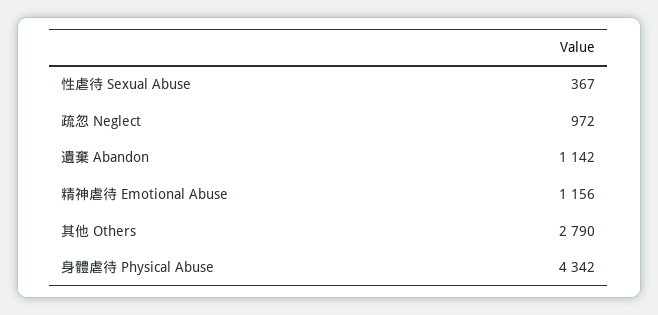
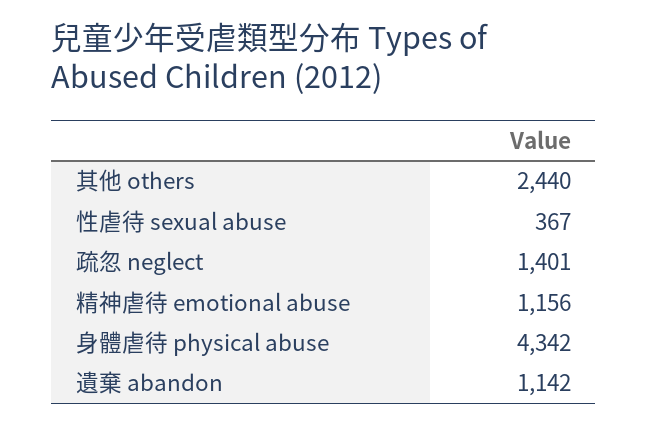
  {
    "性虐待 Sexual Abuse": 367,
-   "疏忽 Neglect": 972,
+   "疏忽 Neglect": 1401,
    "遺棄 Abandon": 1142,
    "精神虐待 Emotional Abuse": 1156,
-   "其他 Others": 2790,
+   "其他 Others": 2440,
    "身體虐待 Physical Abuse": 4342
  }

